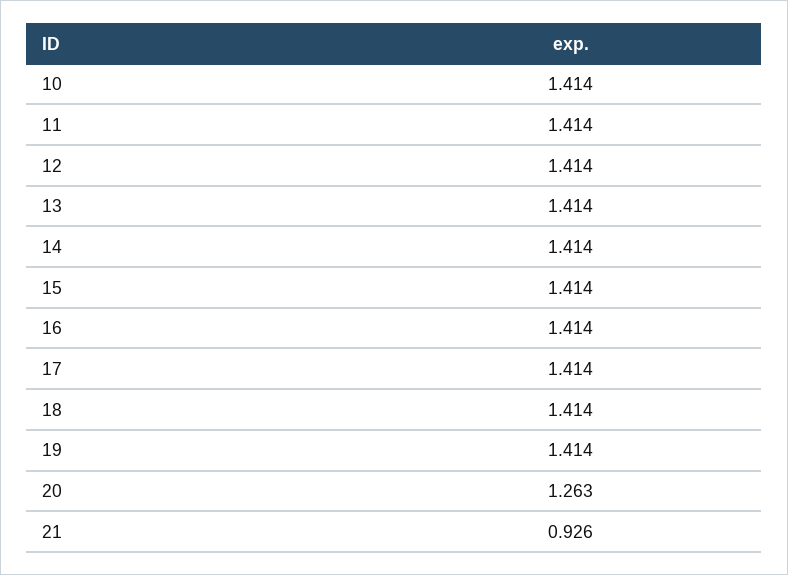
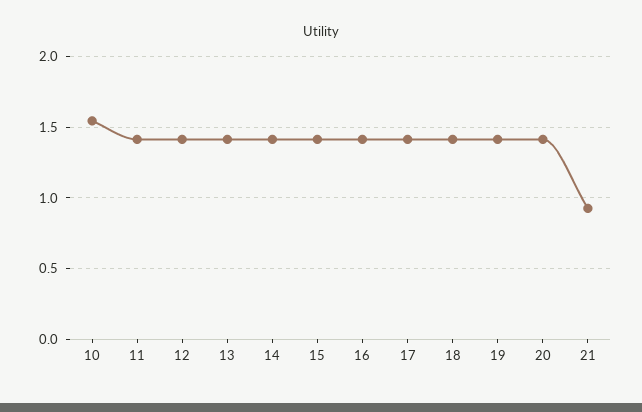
  {
-   "10": 1.414,
+   "10": 1.55,
    "11": 1.414,
    "12": 1.414,
    "13": 1.414,
    "14": 1.414,
    "15": 1.414,
    "16": 1.414,
    "17": 1.414,
    "18": 1.414,
    "19": 1.414,
-   "20": 1.263,
+   "20": 1.4,
    "21": 0.926
  }

